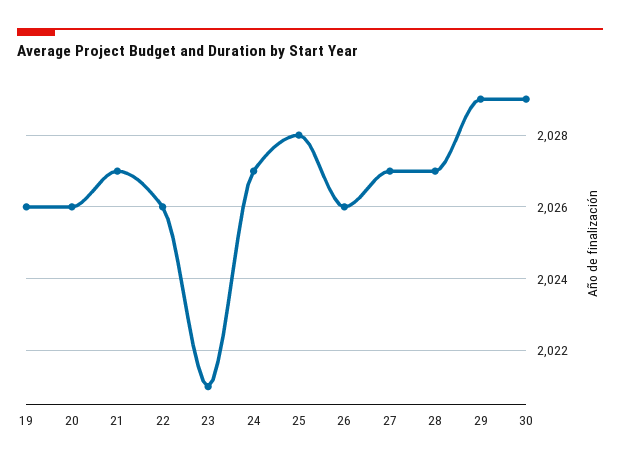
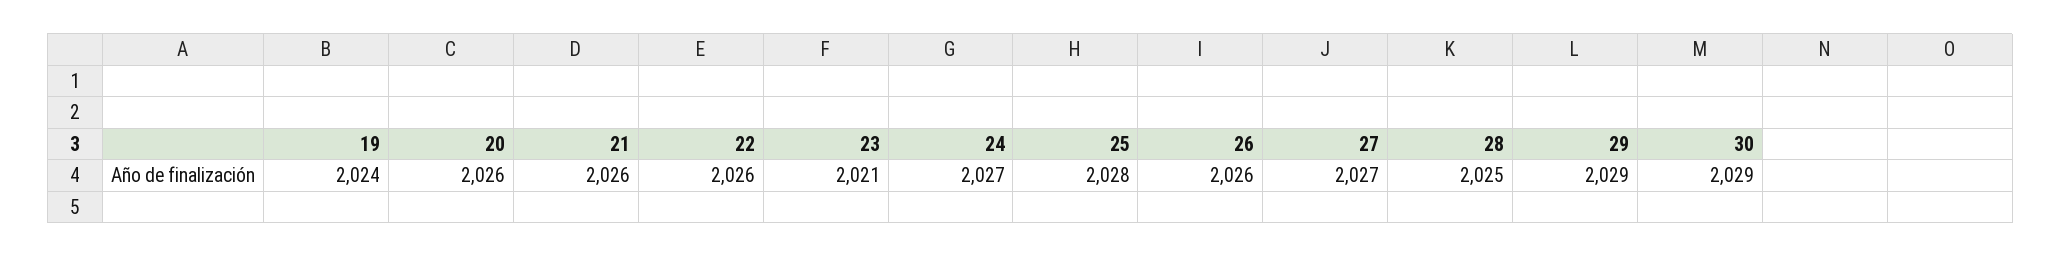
  {
-   "19": 2026,
+   "19": 2024,
    "20": 2026,
-   "21": 2027,
+   "21": 2026,
    "22": 2026,
    "23": 2021,
    "24": 2027,
    "25": 2028,
    "26": 2026,
    "27": 2027,
-   "28": 2027,
+   "28": 2025,
    "29": 2029,
    "30": 2029
  }

